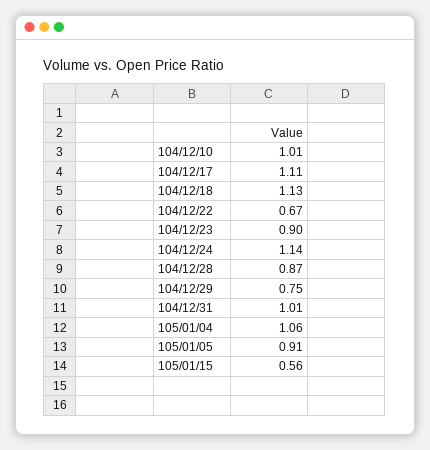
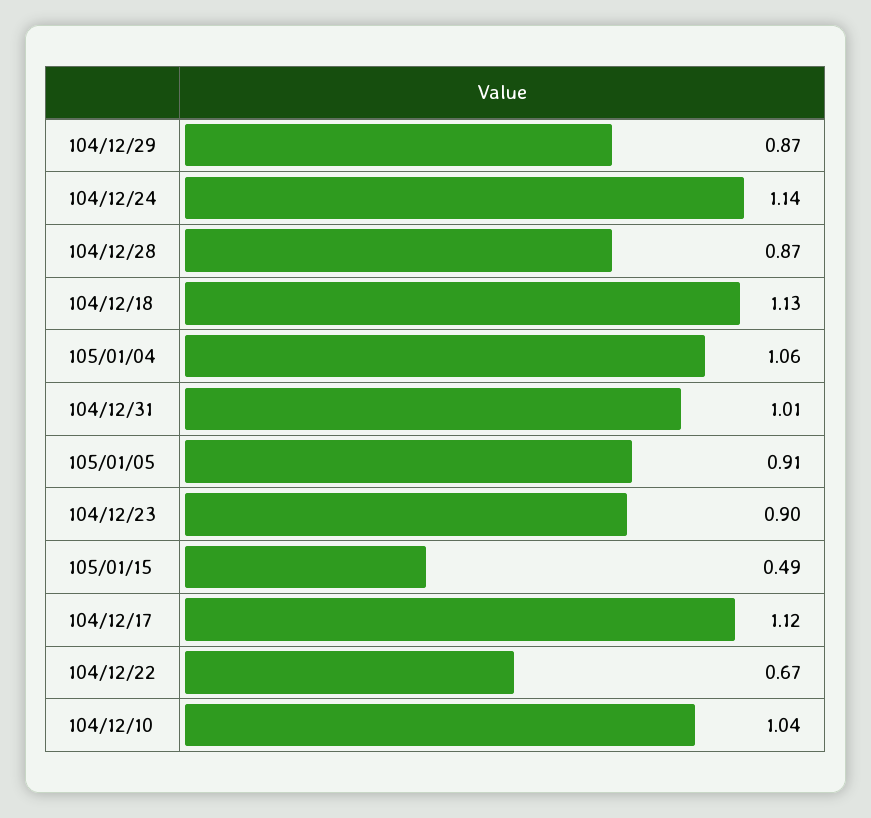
  {
-   "104/12/10": 1.01,
+   "104/12/10": 1.04,
-   "104/12/17": 1.11,
+   "104/12/17": 1.12,
    "104/12/18": 1.13,
    "104/12/22": 0.67,
    "104/12/23": 0.9,
    "104/12/24": 1.14,
    "104/12/28": 0.87,
-   "104/12/29": 0.75,
+   "104/12/29": 0.87,
    "104/12/31": 1.01,
    "105/01/04": 1.06,
    "105/01/05": 0.91,
-   "105/01/15": 0.56
+   "105/01/15": 0.49
  }

